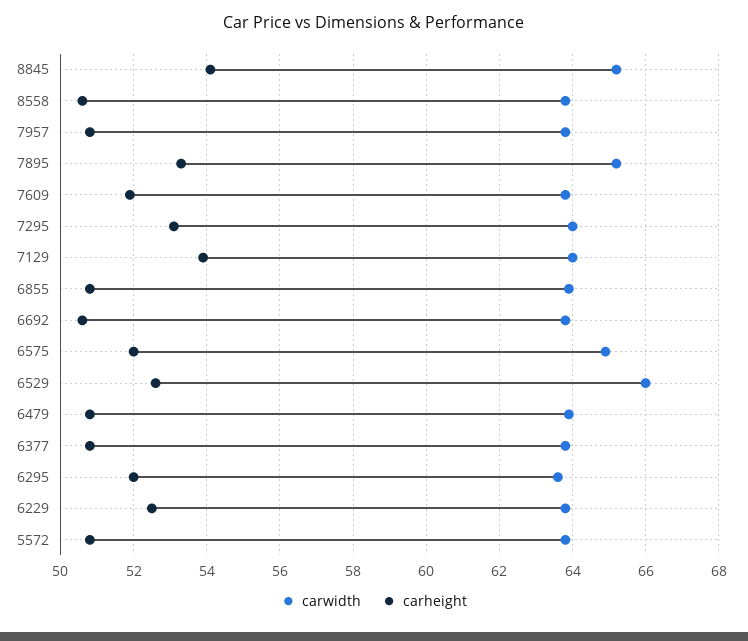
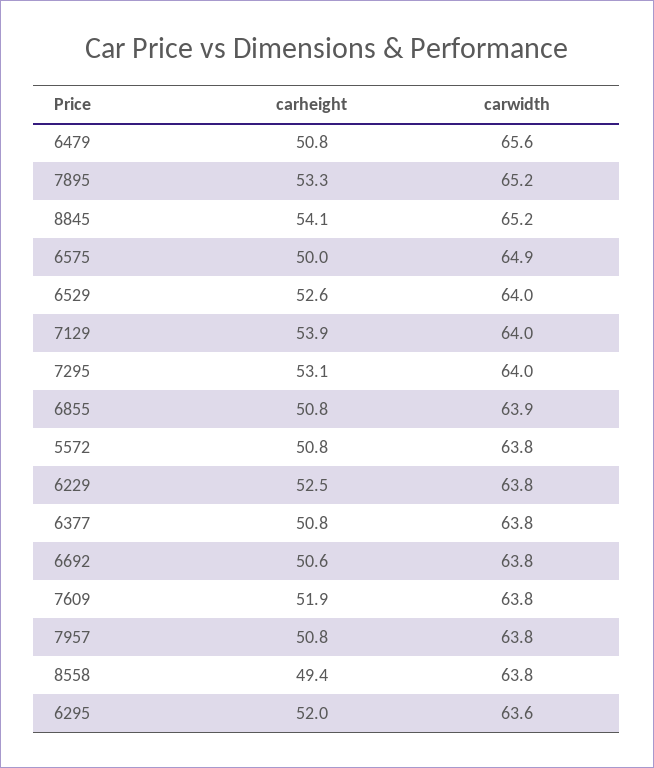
  {
    "carwidth": {
      "8845": 65.2,
      "8558": 63.8,
      "7957": 63.8,
      "7895": 65.2,
      "7609": 63.8,
      "7295": 64,
      "7129": 64,
      "6855": 63.9,
      "6692": 63.8,
      "6575": 64.9,
-     "6529": 66,
+     "6529": 64,
-     "6479": 64,
+     "6479": 65.6,
      "6377": 63.8,
      "6295": 63.6,
      "6229": 63.8,
      "5572": 63.8
    },
    "carheight": {
      "8845": 54.1,
-     "8558": 50.5,
+     "8558": 49.4,
      "7957": 50.8,
      "7895": 53.3,
      "7609": 51.9,
      "7295": 53.1,
      "7129": 53.9,
      "6855": 50.8,
      "6692": 50.6,
-     "6575": 52,
+     "6575": 50,
      "6529": 52.6,
      "6479": 50.8,
      "6377": 50.8,
      "6295": 52,
      "6229": 52.5,
      "5572": 50.8
    }
  }

